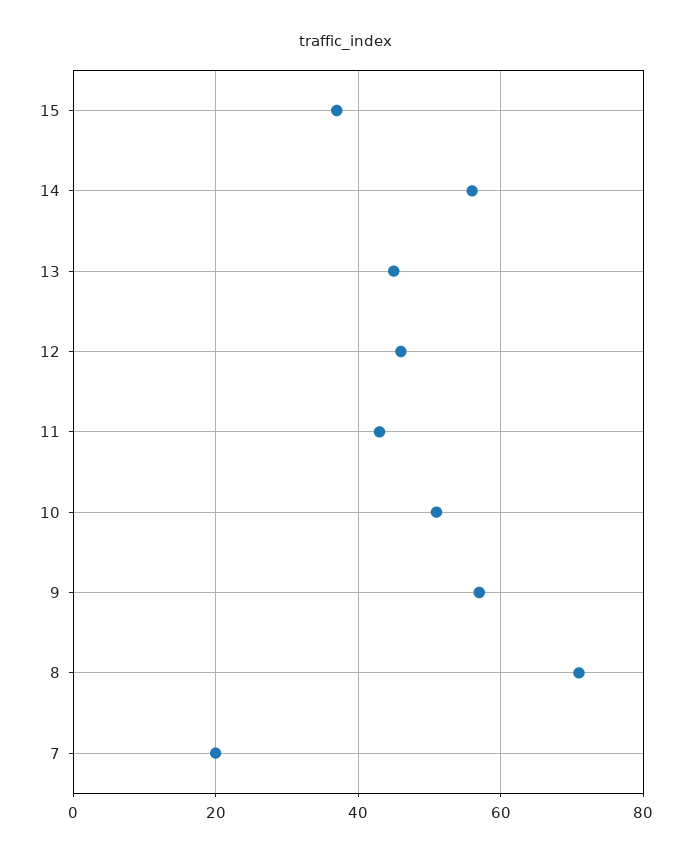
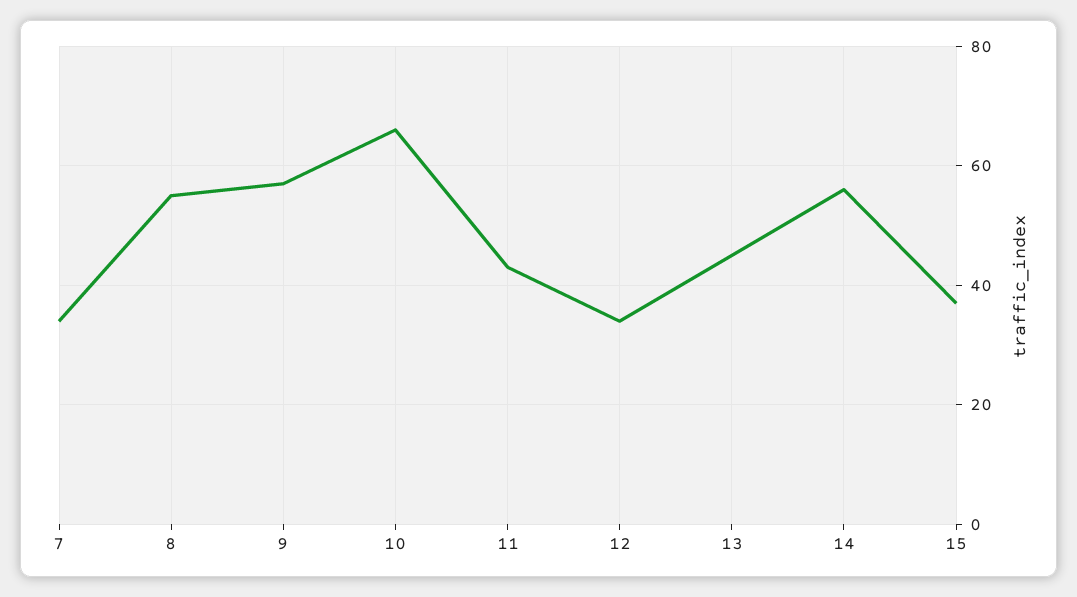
  {
    "15": 35,
    "14": 55,
    "13": 45,
-   "12": 45,
+   "12": 35,
    "11": 45,
-   "10": 50,
+   "10": 65,
    "9": 55,
-   "8": 70,
+   "8": 55,
-   "7": 20
+   "7": 35
  }

